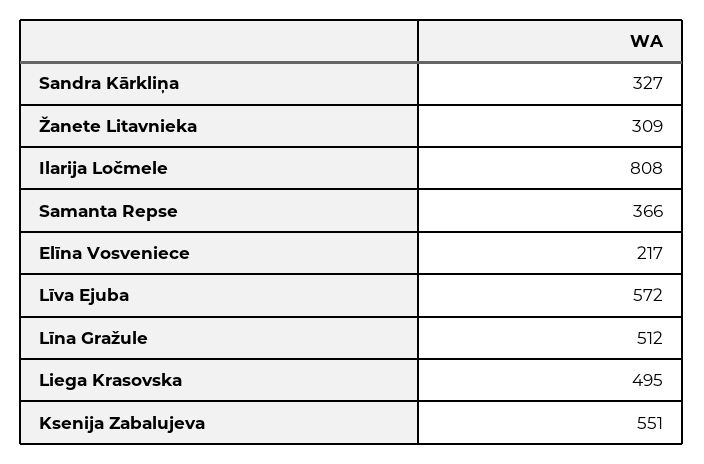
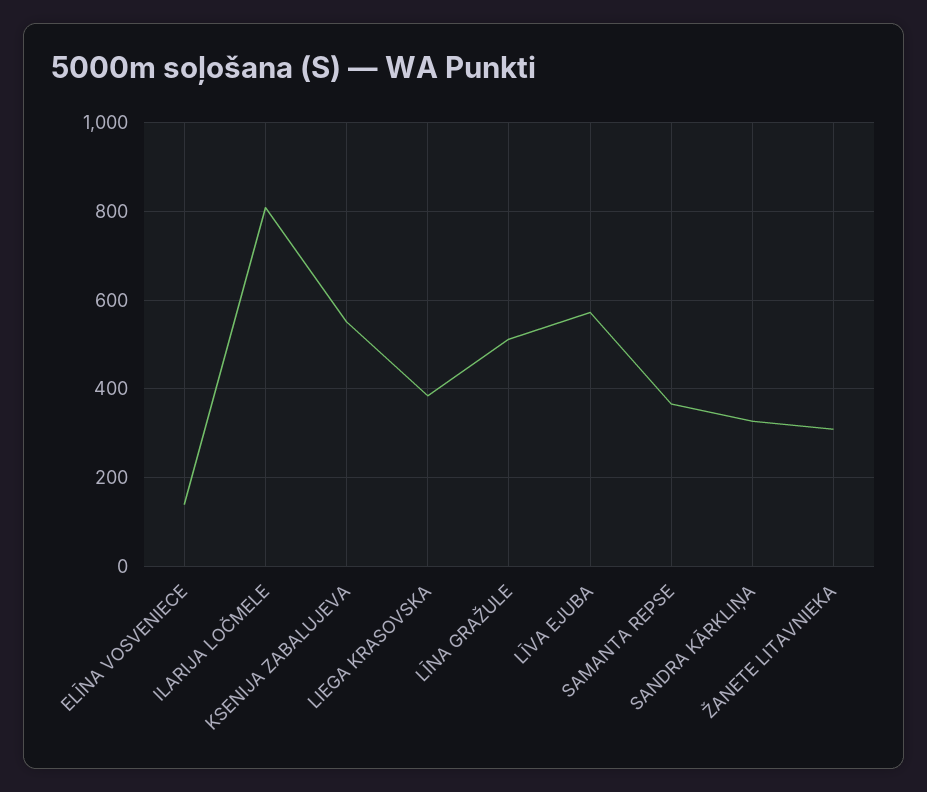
  {
    "Sandra Kārkliņa": 327,
    "Žanete Litavnieka": 309,
    "Ilarija Ločmele": 808,
    "Samanta Repse": 366,
-   "Elīna Vosveniece": 217,
+   "Elīna Vosveniece": 140,
    "Līva Ejuba": 572,
    "Līna Gražule": 512,
-   "Liega Krasovska": 495,
+   "Liega Krasovska": 380,
    "Ksenija Zabalujeva": 551
  }

